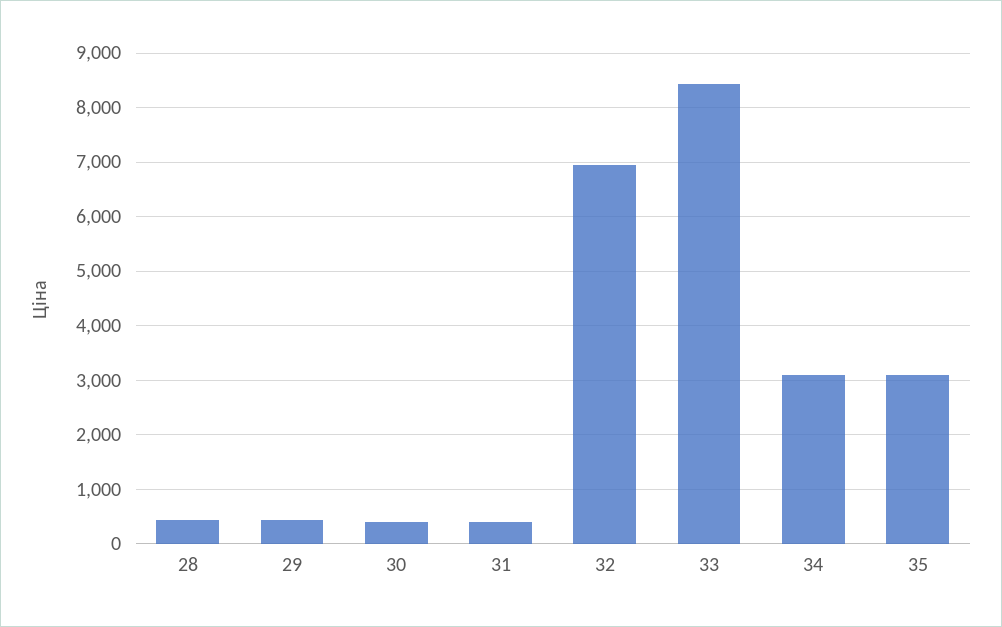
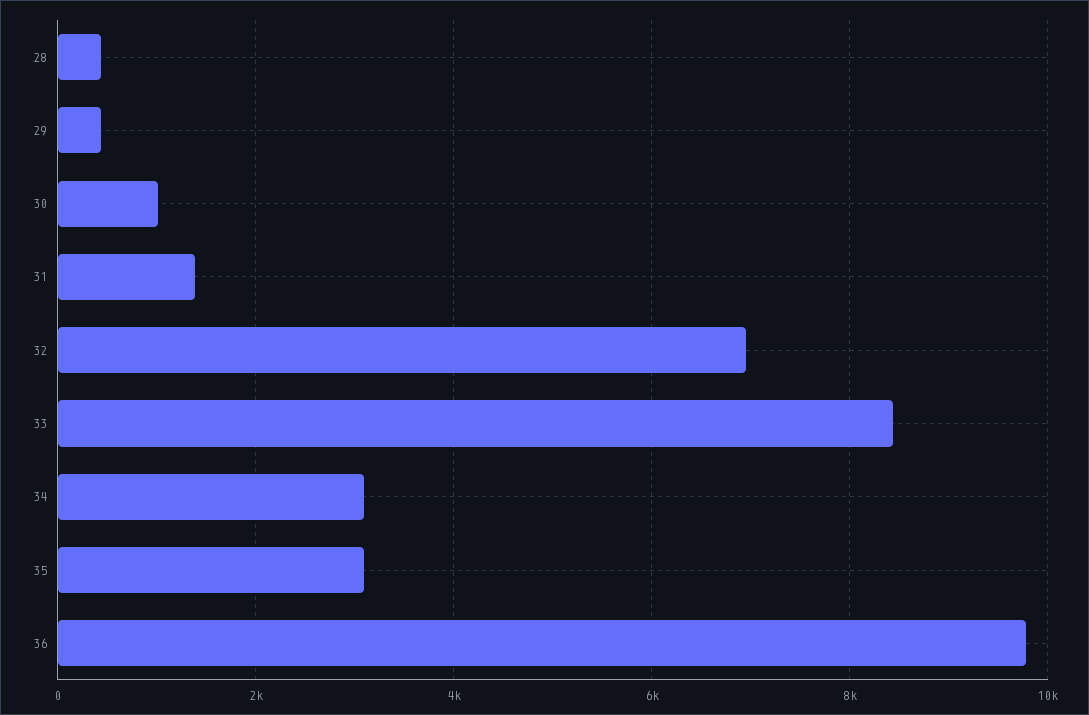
  {
    "28": 400,
    "29": 400,
-   "30": 400,
+   "30": 1000,
-   "31": 400,
+   "31": 1400,
    "32": 7000,
    "33": 8400,
    "34": 3000,
-   "35": 3000
+   "35": 3000,
+   "36": 9800
  }

